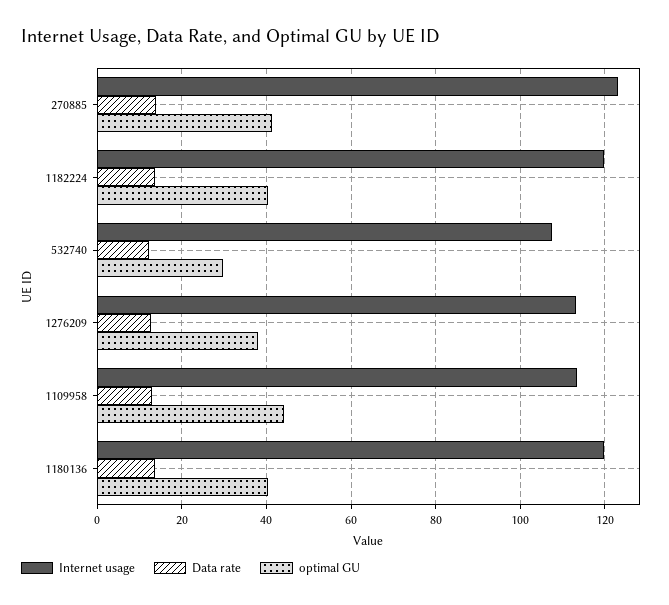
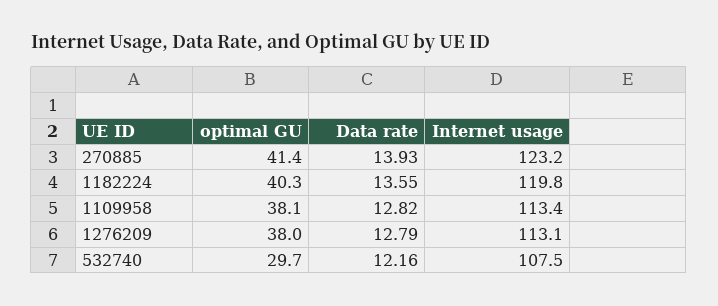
  {
    "Internet usage": {
      "270885": 123.2,
      "1182224": 119.8,
      "532740": 107.5,
      "1276209": 113.1,
-     "1109958": 113.4,
+     "1109958": 113.4
-     "1180136": 120
    },
    "Data rate": {
      "270885": 13.93,
      "1182224": 13.55,
      "532740": 12.16,
      "1276209": 12.79,
-     "1109958": 12.82,
+     "1109958": 12.82
-     "1180136": 14
    },
    "optimal GU": {
      "270885": 41.4,
      "1182224": 40.3,
      "532740": 29.7,
      "1276209": 38,
-     "1109958": 44,
+     "1109958": 38.1
-     "1180136": 40
    }
  }

